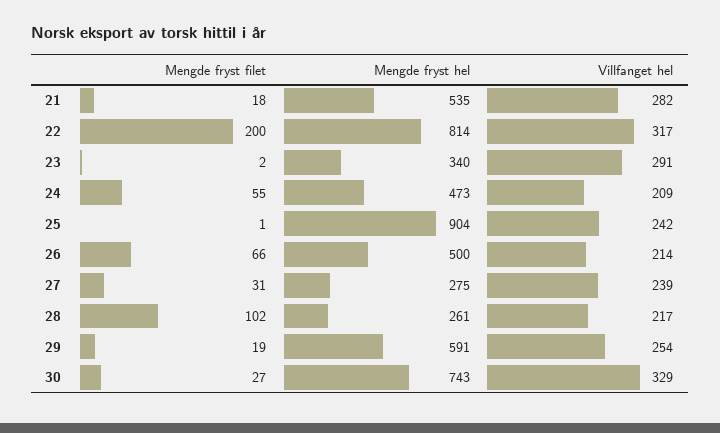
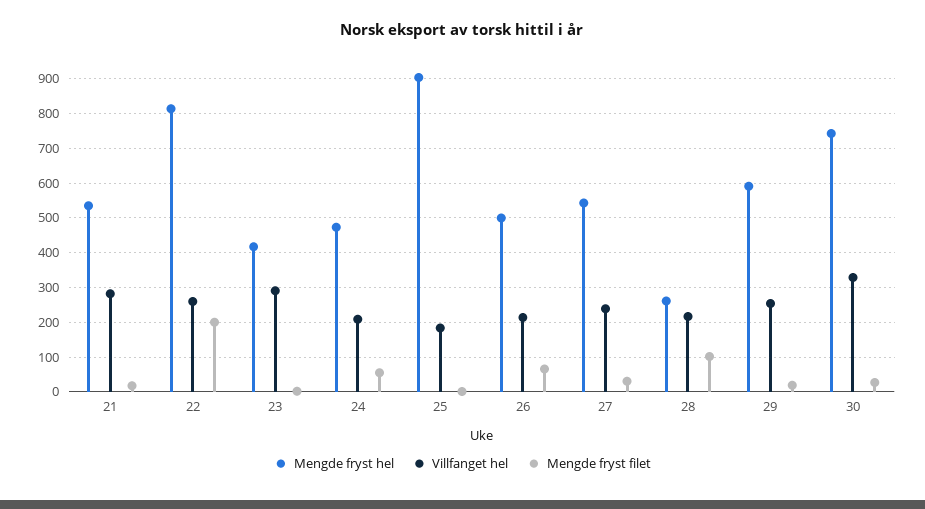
  {
    "Mengde fryst filet": {
      "21": 18,
      "22": 200,
      "23": 2,
      "24": 55,
      "25": 1,
      "26": 66,
      "27": 31,
      "28": 102,
      "29": 19,
      "30": 27
    },
    "Mengde fryst hel": {
      "21": 535,
      "22": 814,
-     "23": 340,
+     "23": 420,
      "24": 473,
      "25": 904,
      "26": 500,
-     "27": 275,
+     "27": 540,
      "28": 261,
      "29": 591,
      "30": 743
    },
    "Villfanget hel": {
      "21": 282,
-     "22": 317,
+     "22": 260,
      "23": 291,
      "24": 209,
-     "25": 242,
+     "25": 180,
      "26": 214,
      "27": 239,
      "28": 217,
      "29": 254,
      "30": 329
    }
  }

